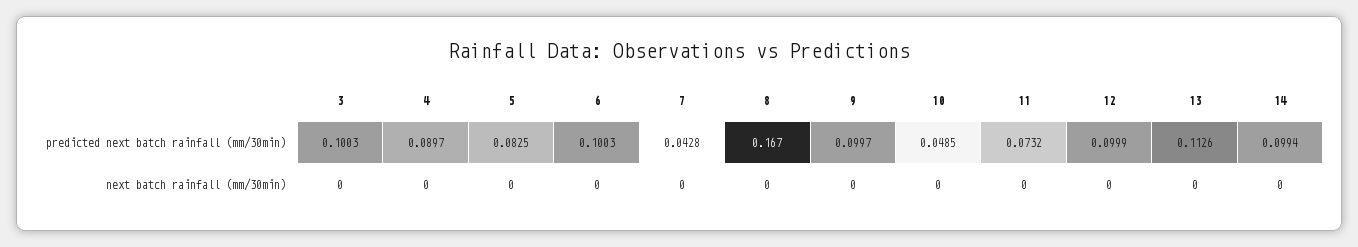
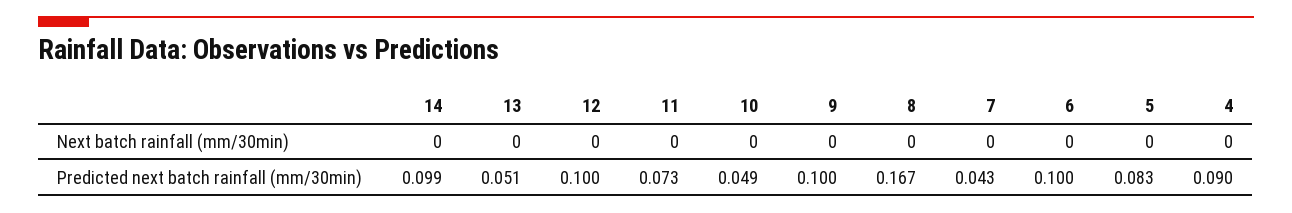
  {
-   "3": {
-     "predicted next batch rainfall (mm/30min)": 0.1003,
-     "next batch rainfall (mm/30min)": 0
-   },
    "4": {
      "predicted next batch rainfall (mm/30min)": 0.0897,
      "next batch rainfall (mm/30min)": 0
    },
    "5": {
      "predicted next batch rainfall (mm/30min)": 0.0825,
      "next batch rainfall (mm/30min)": 0
    },
    "6": {
      "predicted next batch rainfall (mm/30min)": 0.1003,
      "next batch rainfall (mm/30min)": 0
    },
    "7": {
      "predicted next batch rainfall (mm/30min)": 0.0428,
      "next batch rainfall (mm/30min)": 0
    },
    "8": {
      "predicted next batch rainfall (mm/30min)": 0.167,
      "next batch rainfall (mm/30min)": 0
    },
    "9": {
      "predicted next batch rainfall (mm/30min)": 0.0997,
      "next batch rainfall (mm/30min)": 0
    },
    "10": {
      "predicted next batch rainfall (mm/30min)": 0.0485,
      "next batch rainfall (mm/30min)": 0
    },
    "11": {
      "predicted next batch rainfall (mm/30min)": 0.0732,
      "next batch rainfall (mm/30min)": 0
    },
    "12": {
      "predicted next batch rainfall (mm/30min)": 0.0999,
      "next batch rainfall (mm/30min)": 0
    },
    "13": {
-     "predicted next batch rainfall (mm/30min)": 0.1126,
+     "predicted next batch rainfall (mm/30min)": 0.051,
      "next batch rainfall (mm/30min)": 0
    },
    "14": {
      "predicted next batch rainfall (mm/30min)": 0.0994,
      "next batch rainfall (mm/30min)": 0
    }
  }

